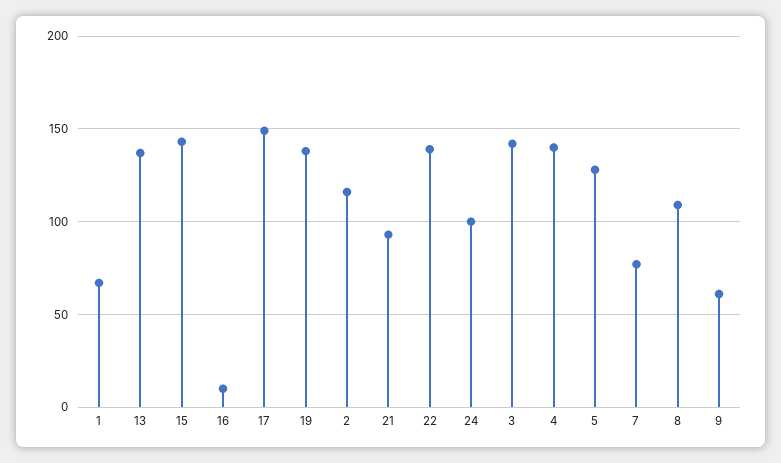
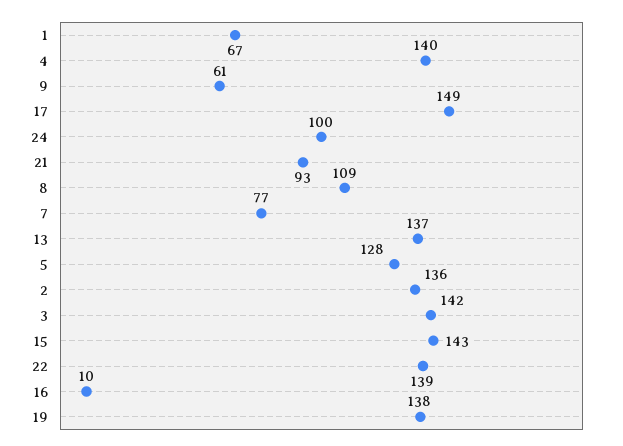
  {
    "1": 67,
    "13": 137,
    "15": 143,
    "16": 10,
    "17": 149,
    "19": 138,
-   "2": 115,
+   "2": 136,
    "21": 93,
    "22": 139,
    "24": 100,
    "3": 142,
    "4": 140,
    "5": 128,
    "7": 77,
    "8": 109,
    "9": 61
  }

